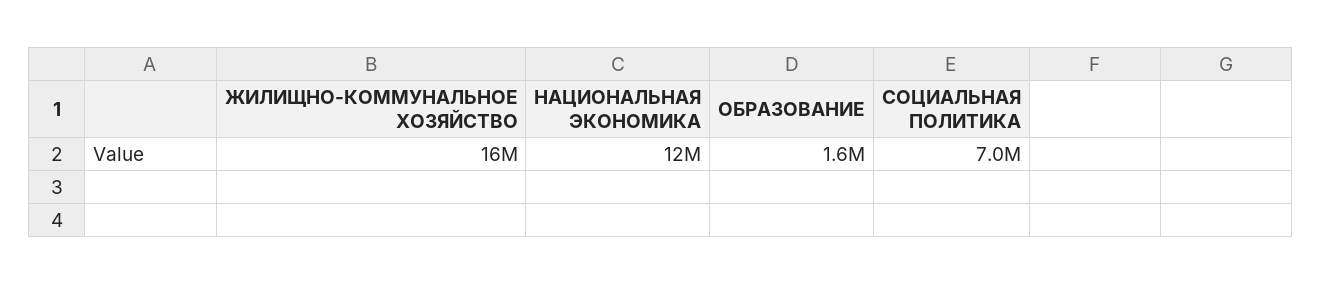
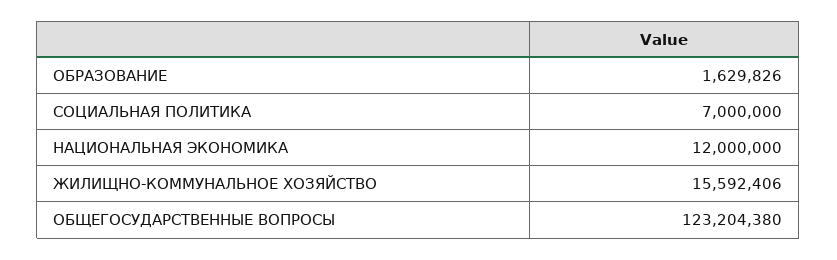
  {
    "ЖИЛИЩНО-КОММУНАЛЬНОЕ ХОЗЯЙСТВО": 15592406,
    "НАЦИОНАЛЬНАЯ ЭКОНОМИКА": 12000000,
    "ОБРАЗОВАНИЕ": 1629826,
-   "СОЦИАЛЬНАЯ ПОЛИТИКА": 7000000
+   "СОЦИАЛЬНАЯ ПОЛИТИКА": 7000000,
+   "ОБЩЕГОСУДАРСТВЕННЫЕ ВОПРОСЫ": 123204380
  }

